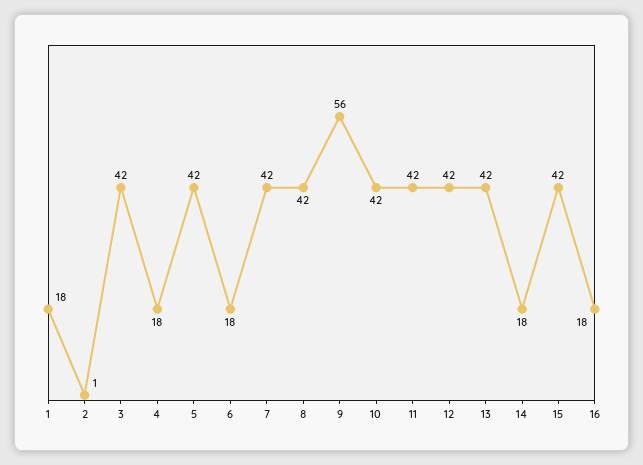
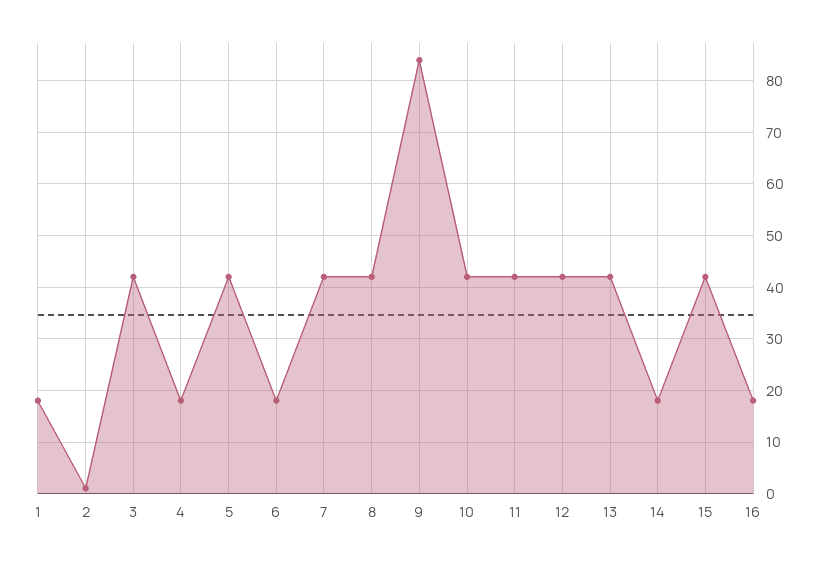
  {
    "1": 18,
    "2": 1,
    "3": 42,
    "4": 18,
    "5": 42,
    "6": 18,
    "7": 42,
    "8": 42,
-   "9": 56,
+   "9": 85,
    "10": 42,
    "11": 42,
    "12": 42,
    "13": 42,
    "14": 18,
    "15": 42,
    "16": 18
  }

